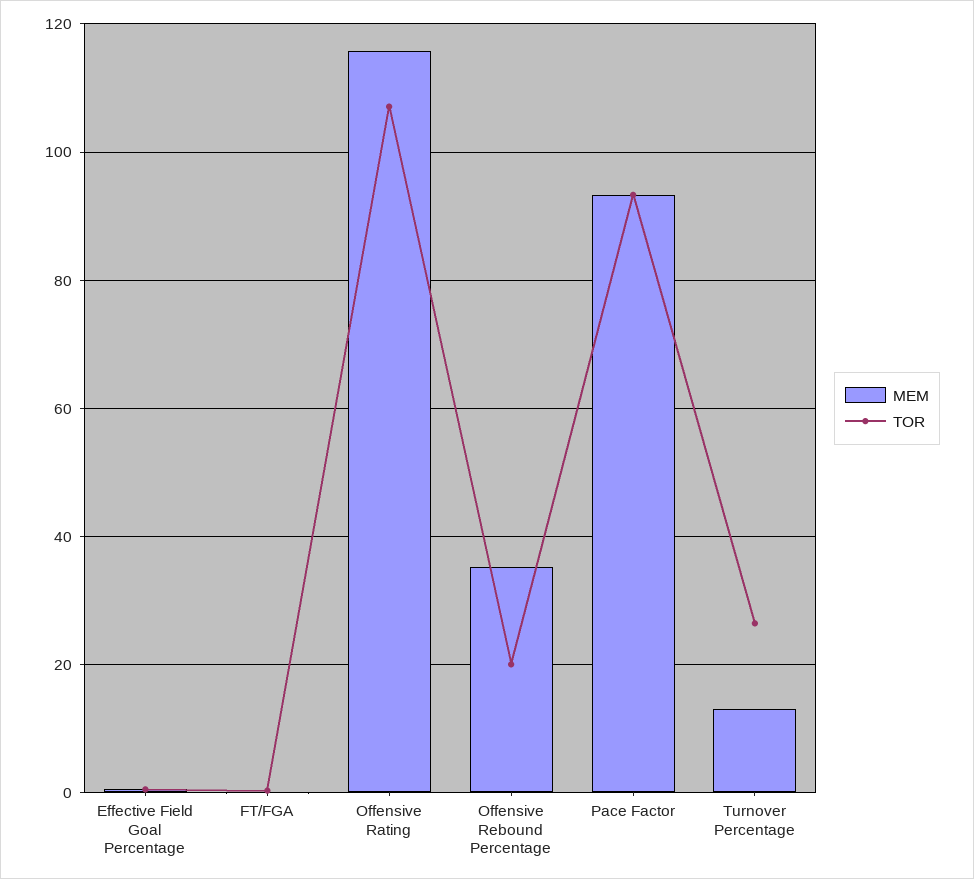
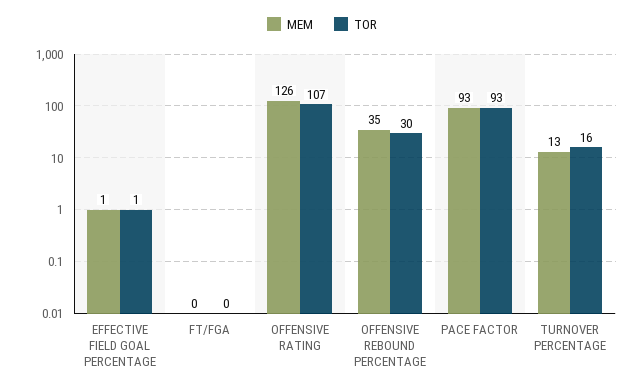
  {
    "MEM": {
      "Effective Field Goal Percentage": 1,
      "FT/FGA": 0,
-     "Offensive Rating": 116,
+     "Offensive Rating": 126,
      "Offensive Rebound Percentage": 35,
      "Pace Factor": 93,
      "Turnover Percentage": 13
    },
    "TOR": {
      "Effective Field Goal Percentage": 1,
      "FT/FGA": 0,
      "Offensive Rating": 107,
-     "Offensive Rebound Percentage": 20,
+     "Offensive Rebound Percentage": 30,
      "Pace Factor": 93,
-     "Turnover Percentage": 26
+     "Turnover Percentage": 16
    }
  }

